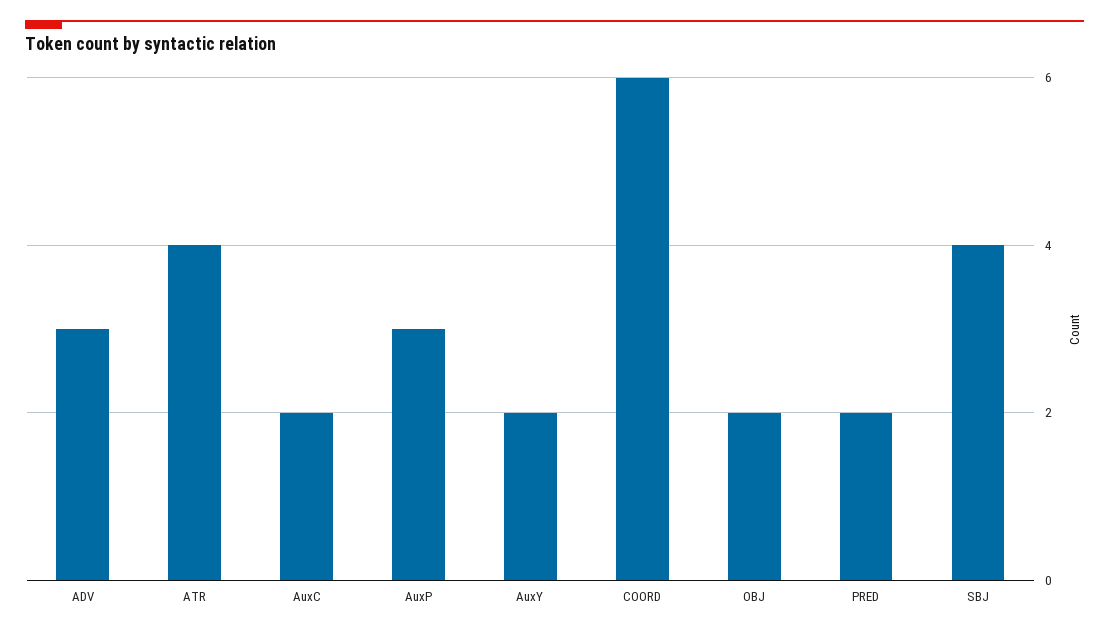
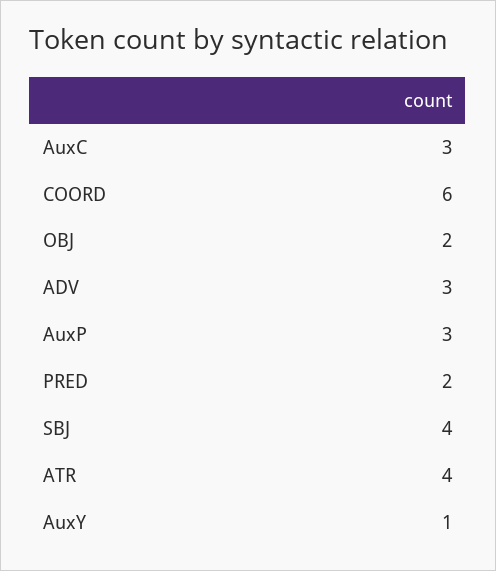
  {
    "ADV": 3,
    "ATR": 4,
-   "AuxC": 2,
+   "AuxC": 3,
    "AuxP": 3,
-   "AuxY": 2,
+   "AuxY": 1,
    "COORD": 6,
    "OBJ": 2,
    "PRED": 2,
    "SBJ": 4
  }

